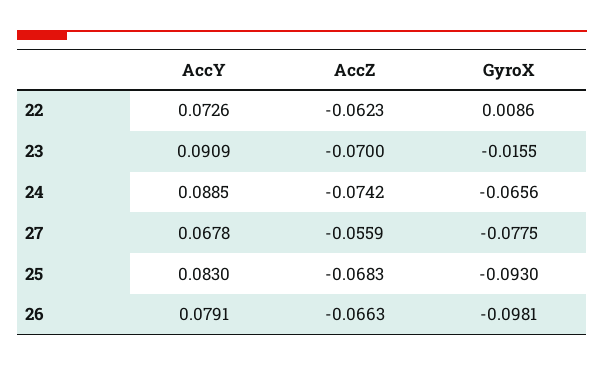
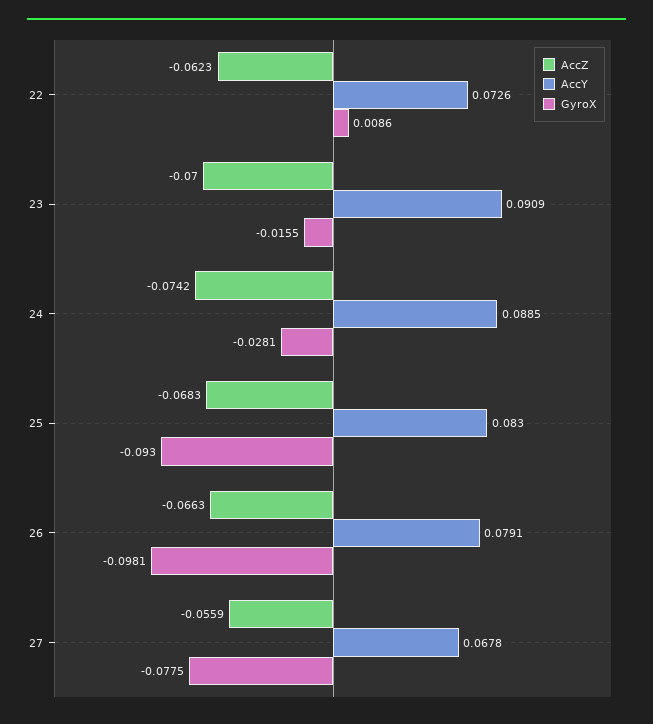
  {
    "AccY": {
      "22": 0.0726,
      "23": 0.0909,
      "24": 0.0885,
      "27": 0.0678,
      "25": 0.083,
      "26": 0.0791
    },
    "AccZ": {
      "22": -0.0623,
      "23": -0.07,
      "24": -0.0742,
      "27": -0.0559,
      "25": -0.0683,
      "26": -0.0663
    },
    "GyroX": {
      "22": 0.0086,
      "23": -0.0155,
-     "24": -0.0656,
+     "24": -0.0281,
      "27": -0.0775,
      "25": -0.093,
      "26": -0.0981
    }
  }

